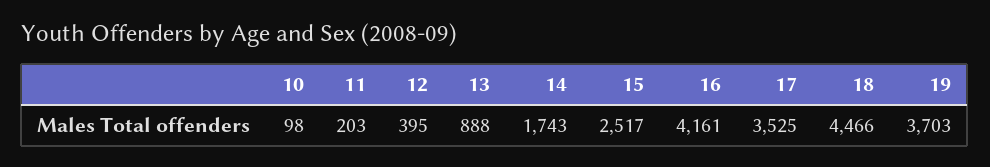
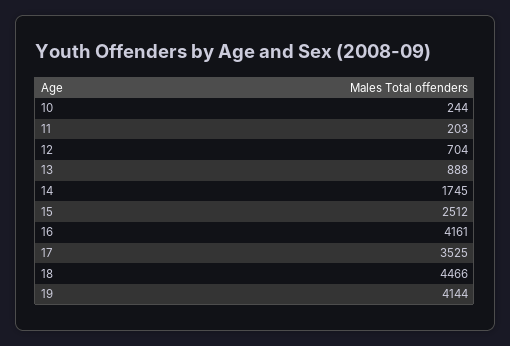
  {
-   "10": 98,
+   "10": 244,
    "11": 203,
-   "12": 395,
+   "12": 704,
    "13": 888,
-   "14": 1743,
+   "14": 1745,
-   "15": 2517,
+   "15": 2512,
    "16": 4161,
    "17": 3525,
    "18": 4466,
-   "19": 3703
+   "19": 4144
  }

